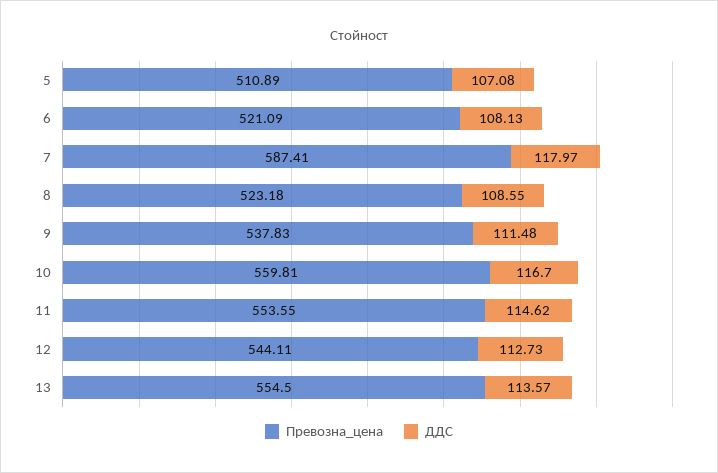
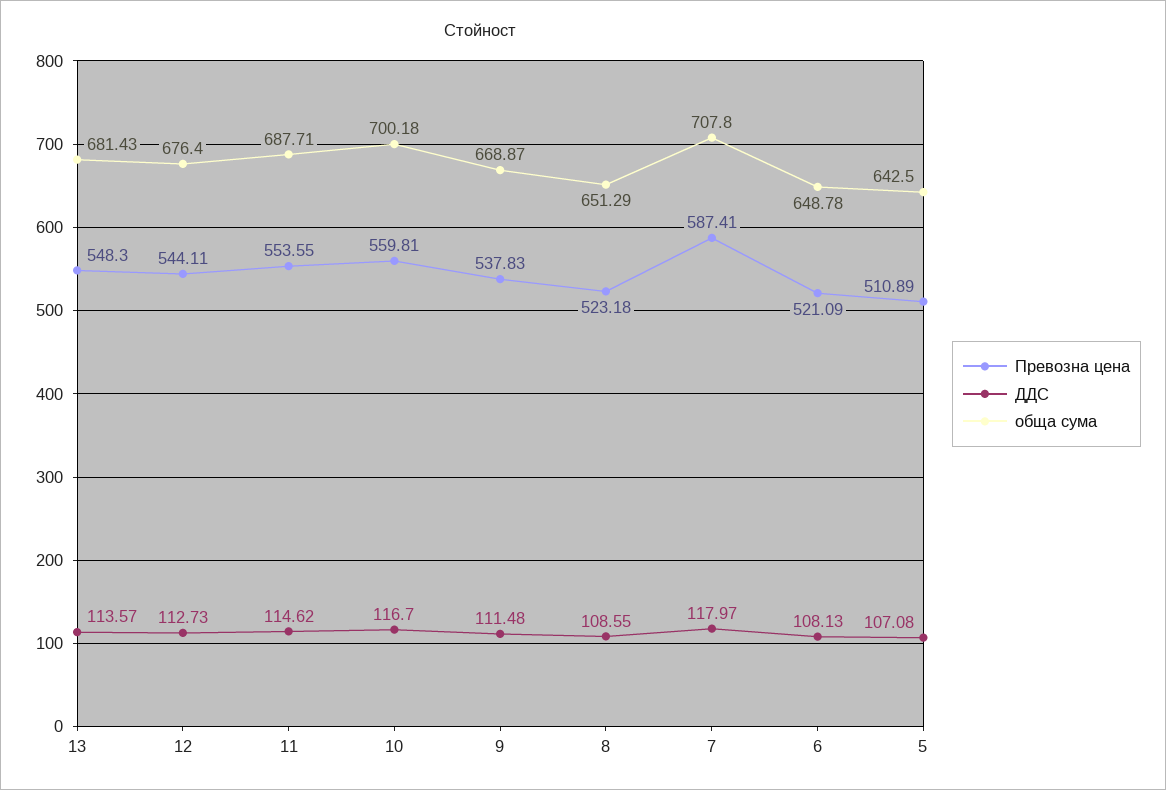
  {
    "Превозна_цена": {
      "5": 510.89,
      "6": 521.09,
      "7": 587.41,
      "8": 523.18,
      "9": 537.83,
      "10": 559.81,
      "11": 553.55,
      "12": 544.11,
-     "13": 554.5
+     "13": 548.3
    },
    "ДДС": {
      "5": 107.08,
      "6": 108.13,
      "7": 117.97,
      "8": 108.55,
      "9": 111.48,
      "10": 116.7,
      "11": 114.62,
      "12": 112.73,
      "13": 113.57
-   }
+   },
+   "обща сума": {
+     "13": 681.43,
+     "12": 676.4,
+     "11": 687.71,
+     "10": 700.18,
+     "9": 668.87,
+     "8": 651.29,
+     "7": 707.8,
+     "6": 648.78,
+     "5": 642.5
+   }
  }

